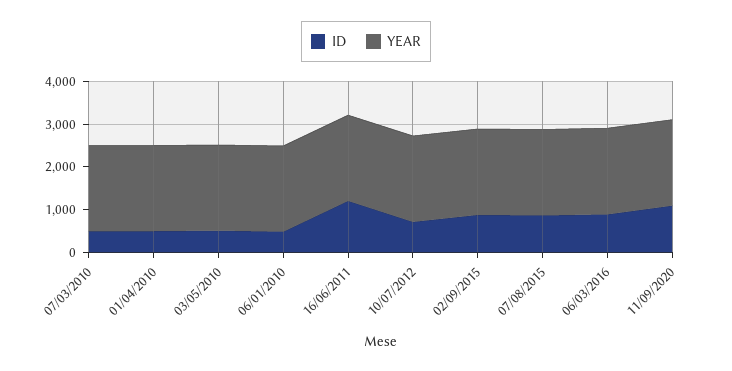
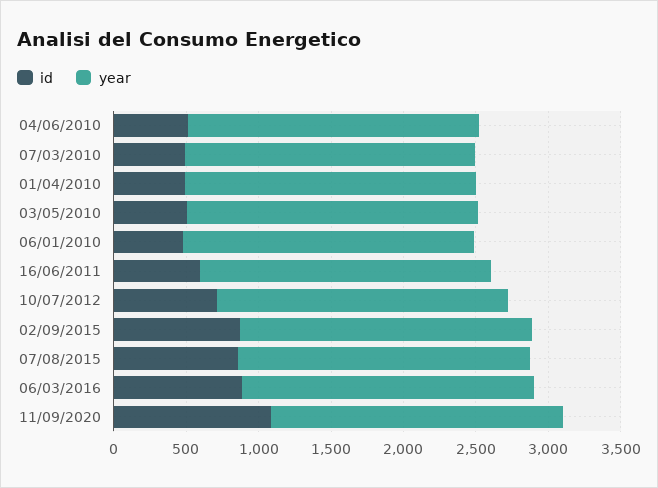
  {
    "ID": {
      "07/03/2010": 500,
      "01/04/2010": 500,
      "03/05/2010": 500,
      "06/01/2010": 500,
-     "16/06/2011": 1200,
+     "16/06/2011": 600,
      "10/07/2012": 700,
      "02/09/2015": 900,
      "07/08/2015": 900,
      "06/03/2016": 900,
-     "11/09/2020": 1100
+     "11/09/2020": 1100,
+     "04/06/2010": 500
    },
    "YEAR": {
      "07/03/2010": 2000,
      "01/04/2010": 2000,
      "03/05/2010": 2000,
      "06/01/2010": 2000,
      "16/06/2011": 2000,
      "10/07/2012": 2000,
      "02/09/2015": 2000,
      "07/08/2015": 2000,
      "06/03/2016": 2000,
-     "11/09/2020": 2000
+     "11/09/2020": 2000,
+     "04/06/2010": 2000
    }
  }

